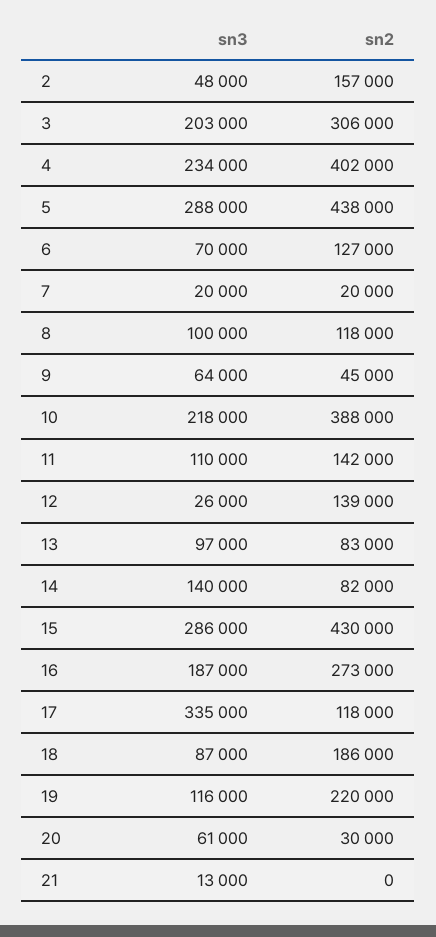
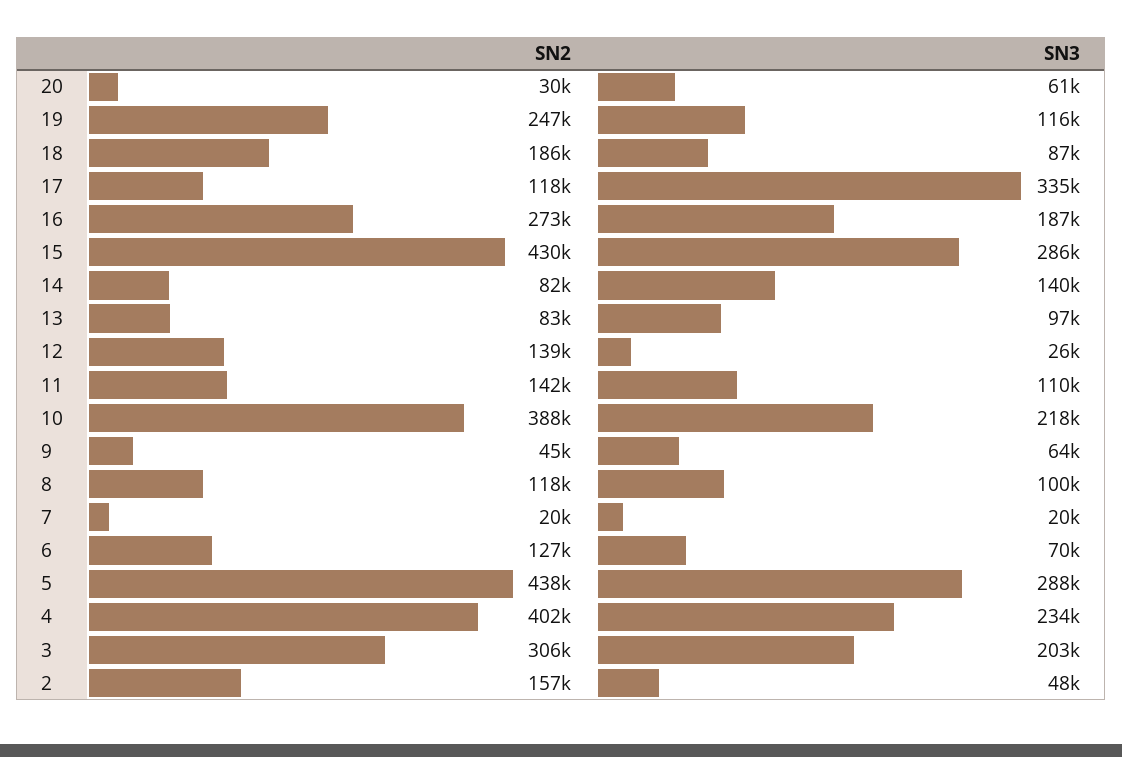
  {
    "sn3": {
      "2": 48000,
      "3": 203000,
      "4": 234000,
      "5": 288000,
      "6": 70000,
      "7": 20000,
      "8": 100000,
      "9": 64000,
      "10": 218000,
      "11": 110000,
      "12": 26000,
      "13": 97000,
      "14": 140000,
      "15": 286000,
      "16": 187000,
      "17": 335000,
      "18": 87000,
      "19": 116000,
-     "20": 61000,
+     "20": 61000
-     "21": 13000
    },
    "sn2": {
      "2": 157000,
      "3": 306000,
      "4": 402000,
      "5": 438000,
      "6": 127000,
      "7": 20000,
      "8": 118000,
      "9": 45000,
      "10": 388000,
      "11": 142000,
      "12": 139000,
      "13": 83000,
      "14": 82000,
      "15": 430000,
      "16": 273000,
      "17": 118000,
      "18": 186000,
-     "19": 220000,
+     "19": 247000,
-     "20": 30000,
+     "20": 30000
-     "21": 0
    }
  }

